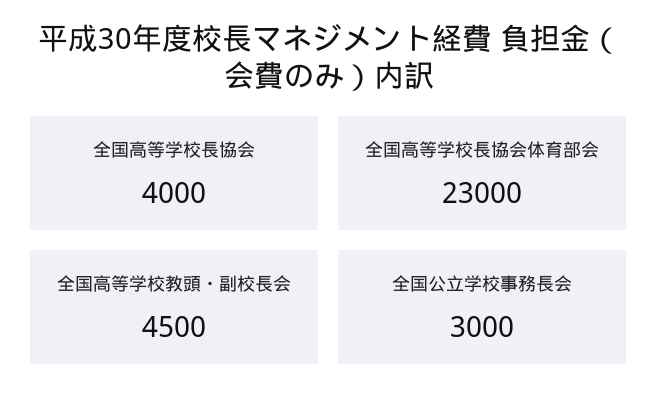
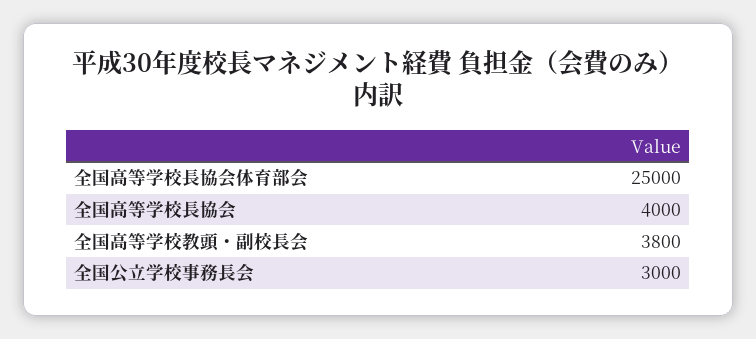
  {
    "全国高等学校長協会": 4000,
-   "全国高等学校長協会体育部会": 23000,
+   "全国高等学校長協会体育部会": 25000,
-   "全国高等学校教頭・副校長会": 4500,
+   "全国高等学校教頭・副校長会": 3800,
    "全国公立学校事務長会": 3000
  }

